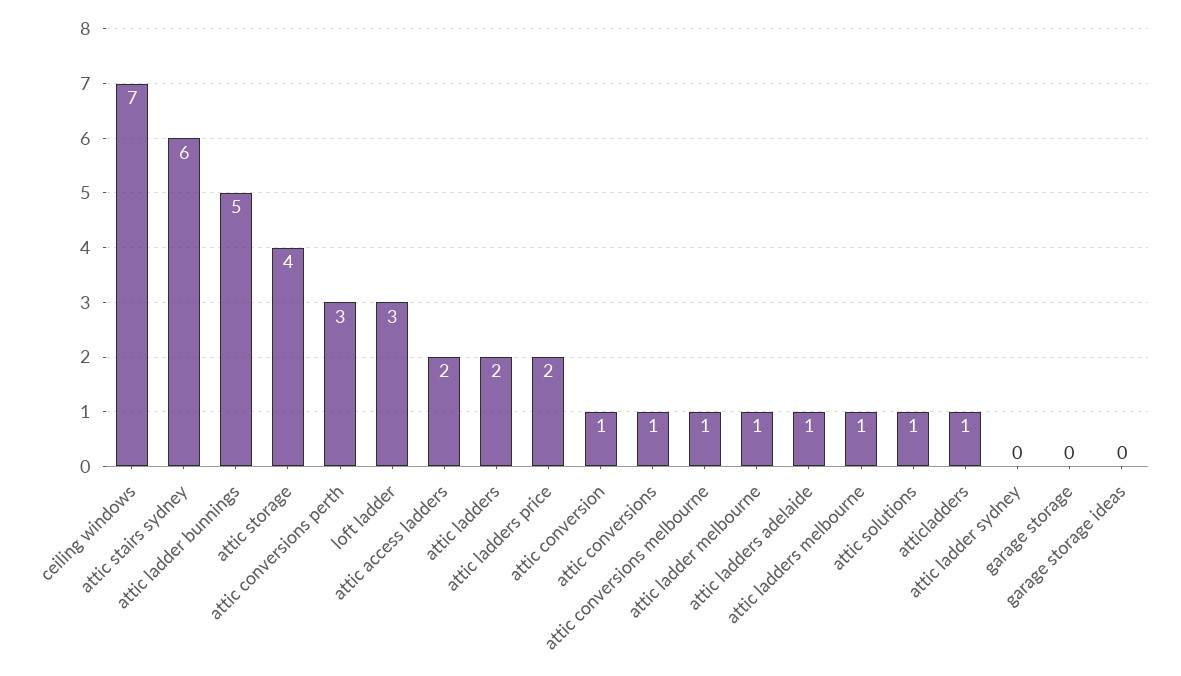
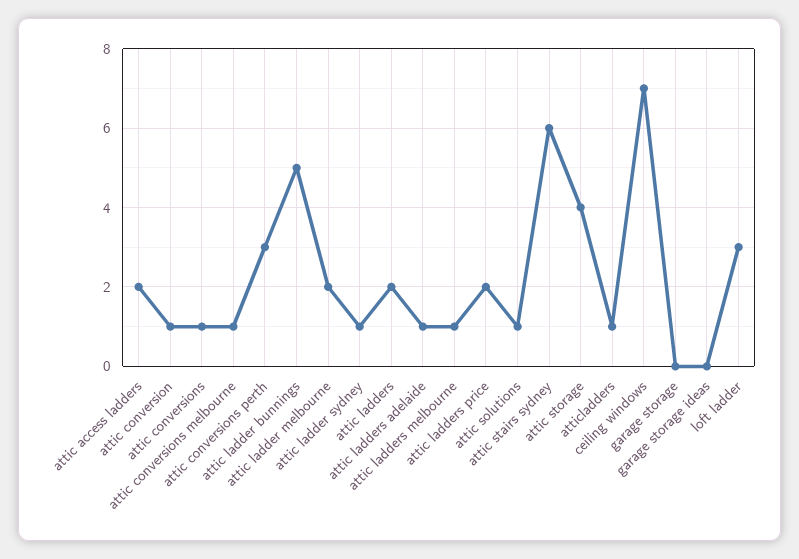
  {
    "ceiling windows": 7,
    "attic stairs sydney": 6,
    "attic ladder bunnings": 5,
    "attic storage": 4,
    "attic conversions perth": 3,
    "loft ladder": 3,
    "attic access ladders": 2,
    "attic ladders": 2,
    "attic ladders price": 2,
    "attic conversion": 1,
    "attic conversions": 1,
    "attic conversions melbourne": 1,
-   "attic ladder melbourne": 1,
+   "attic ladder melbourne": 2,
    "attic ladders adelaide": 1,
    "attic ladders melbourne": 1,
    "attic solutions": 1,
    "atticladders": 1,
-   "attic ladder sydney": 0,
+   "attic ladder sydney": 1,
    "garage storage": 0,
    "garage storage ideas": 0
  }

